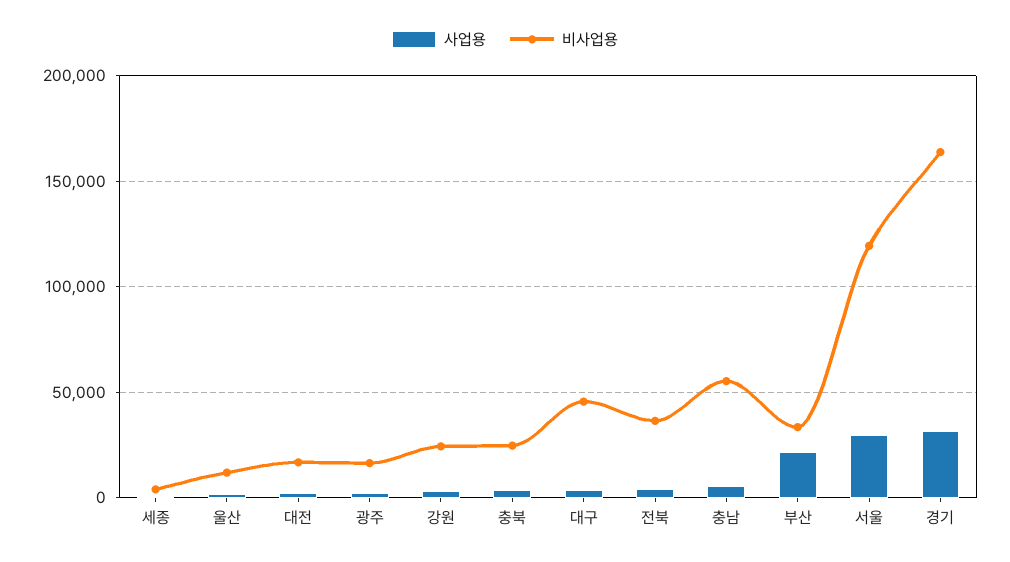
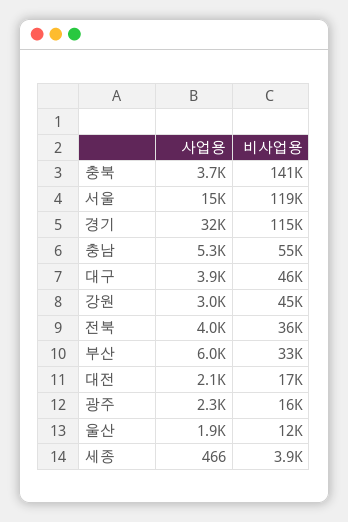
  {
    "사업용": {
      "세종": 466,
      "울산": 1900,
      "대전": 2100,
      "광주": 2300,
      "강원": 3000,
      "충북": 3700,
      "대구": 3900,
      "전북": 4000,
      "충남": 5300,
-     "부산": 20000,
+     "부산": 6000,
-     "서울": 30000,
+     "서울": 15000,
      "경기": 32000
    },
    "비사업용": {
      "세종": 3900,
      "울산": 12000,
      "대전": 17000,
      "광주": 16000,
-     "강원": 25000,
+     "강원": 45000,
-     "충북": 25000,
+     "충북": 141000,
      "대구": 46000,
      "전북": 36000,
      "충남": 55000,
      "부산": 33000,
      "서울": 119000,
-     "경기": 165000
+     "경기": 115000
    }
  }

